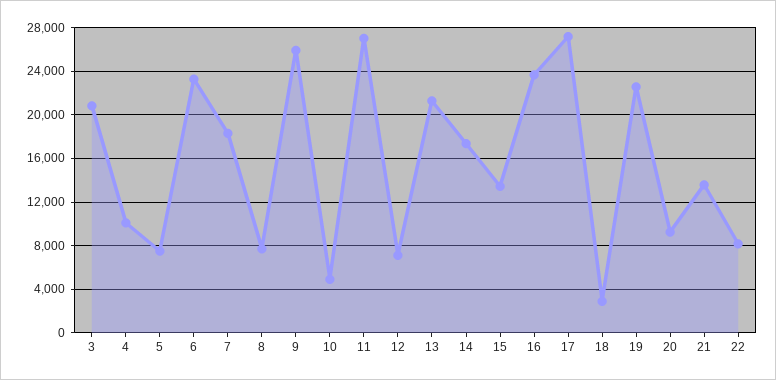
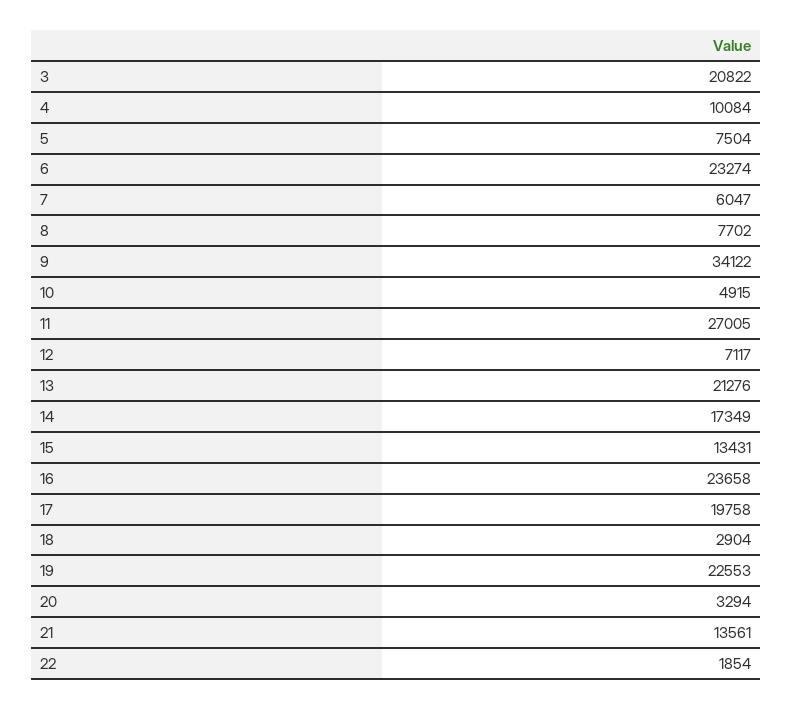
  {
    "3": 20822,
    "4": 10084,
    "5": 7504,
    "6": 23274,
-   "7": 18000,
+   "7": 6047,
    "8": 7702,
-   "9": 26000,
+   "9": 34122,
    "10": 4915,
    "11": 27005,
    "12": 7117,
    "13": 21276,
    "14": 17349,
    "15": 13431,
    "16": 23658,
-   "17": 27000,
+   "17": 19758,
    "18": 2904,
    "19": 22553,
-   "20": 9000,
+   "20": 3294,
    "21": 13561,
-   "22": 8000
+   "22": 1854
  }

